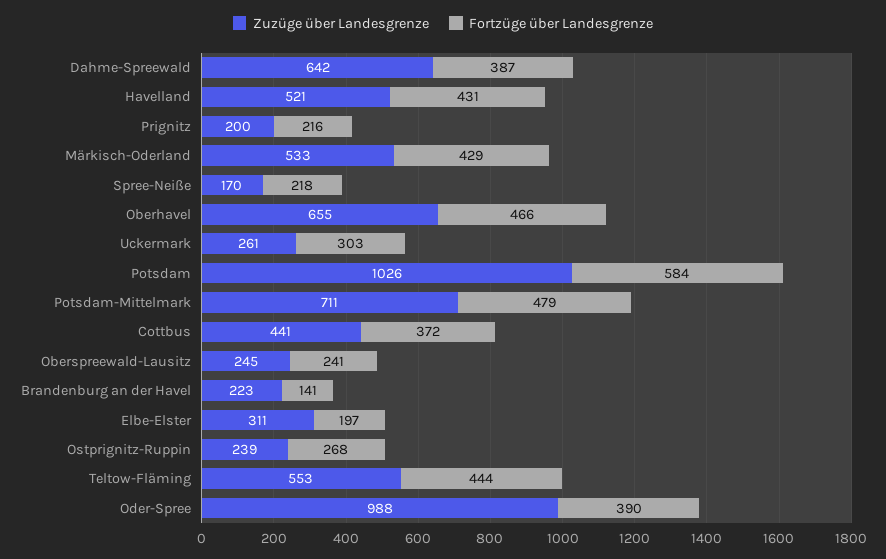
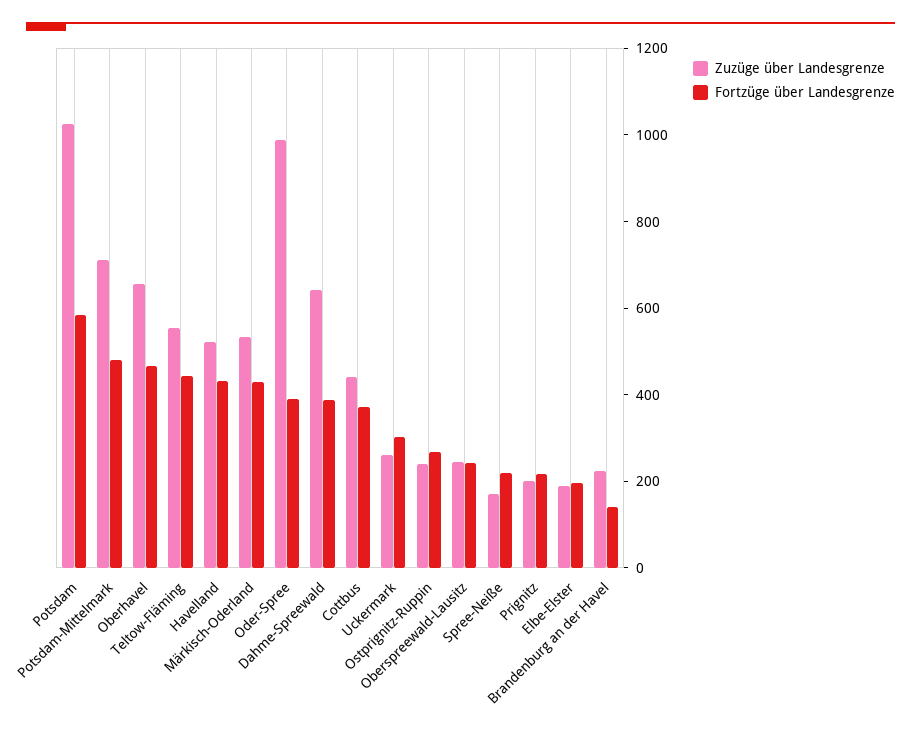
  {
    "Zuzüge über Landesgrenze": {
      "Dahme-Spreewald": 642,
      "Havelland": 521,
      "Prignitz": 200,
      "Märkisch-Oderland": 533,
      "Spree-Neiße": 170,
      "Oberhavel": 655,
      "Uckermark": 261,
      "Potsdam": 1026,
      "Potsdam-Mittelmark": 711,
      "Cottbus": 441,
      "Oberspreewald-Lausitz": 245,
      "Brandenburg an der Havel": 223,
-     "Elbe-Elster": 311,
+     "Elbe-Elster": 200,
      "Ostprignitz-Ruppin": 239,
      "Teltow-Fläming": 553,
      "Oder-Spree": 988
    },
    "Fortzüge über Landesgrenze": {
      "Dahme-Spreewald": 387,
      "Havelland": 431,
      "Prignitz": 216,
      "Märkisch-Oderland": 429,
      "Spree-Neiße": 218,
      "Oberhavel": 466,
      "Uckermark": 303,
      "Potsdam": 584,
      "Potsdam-Mittelmark": 479,
      "Cottbus": 372,
      "Oberspreewald-Lausitz": 241,
      "Brandenburg an der Havel": 141,
      "Elbe-Elster": 197,
      "Ostprignitz-Ruppin": 268,
      "Teltow-Fläming": 444,
      "Oder-Spree": 390
    }
  }

